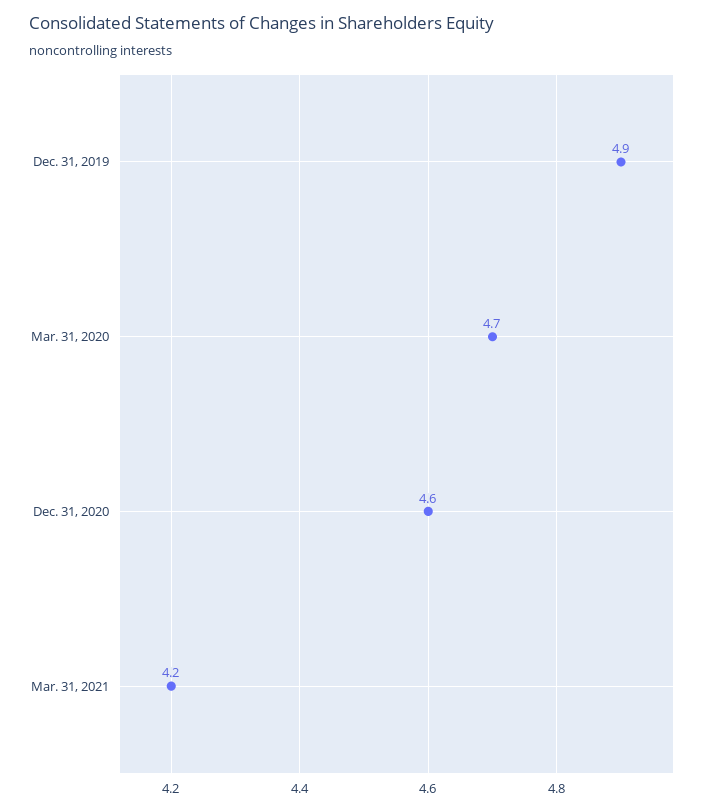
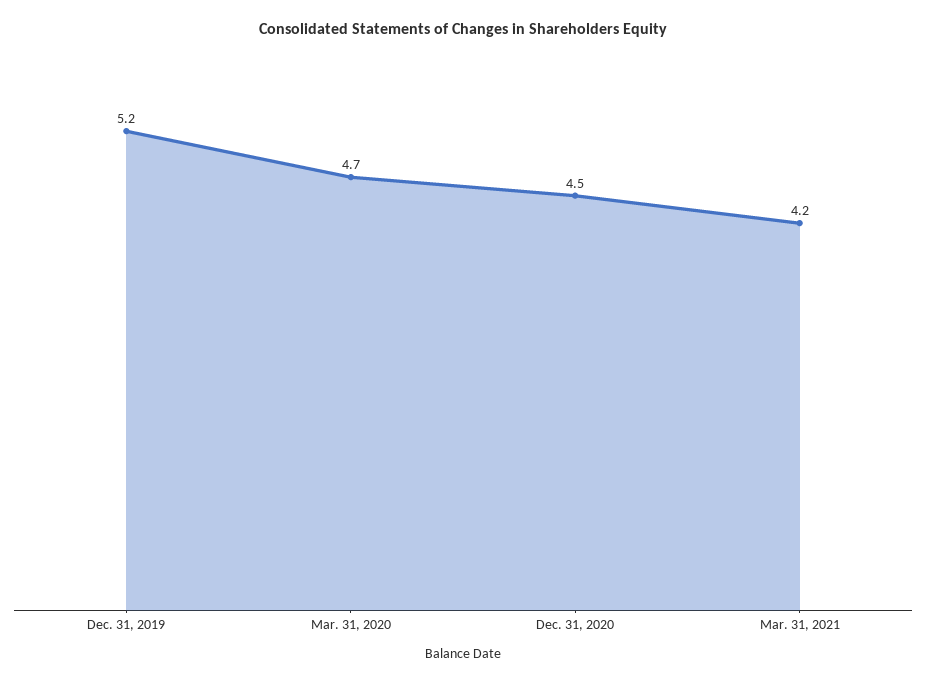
  {
-   "Dec. 31, 2019": 4.9,
+   "Dec. 31, 2019": 5.2,
    "Mar. 31, 2020": 4.7,
-   "Dec. 31, 2020": 4.6,
+   "Dec. 31, 2020": 4.5,
    "Mar. 31, 2021": 4.2
  }

